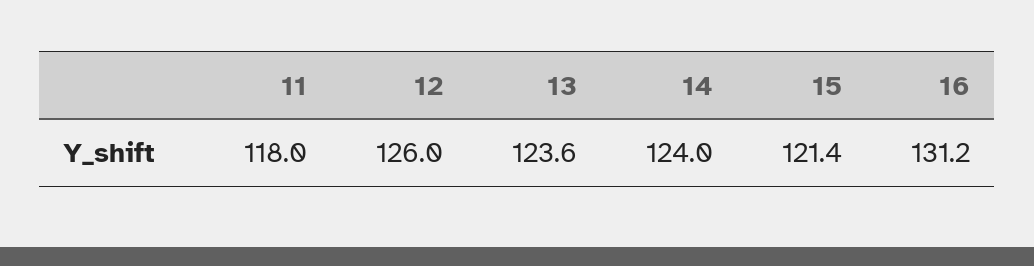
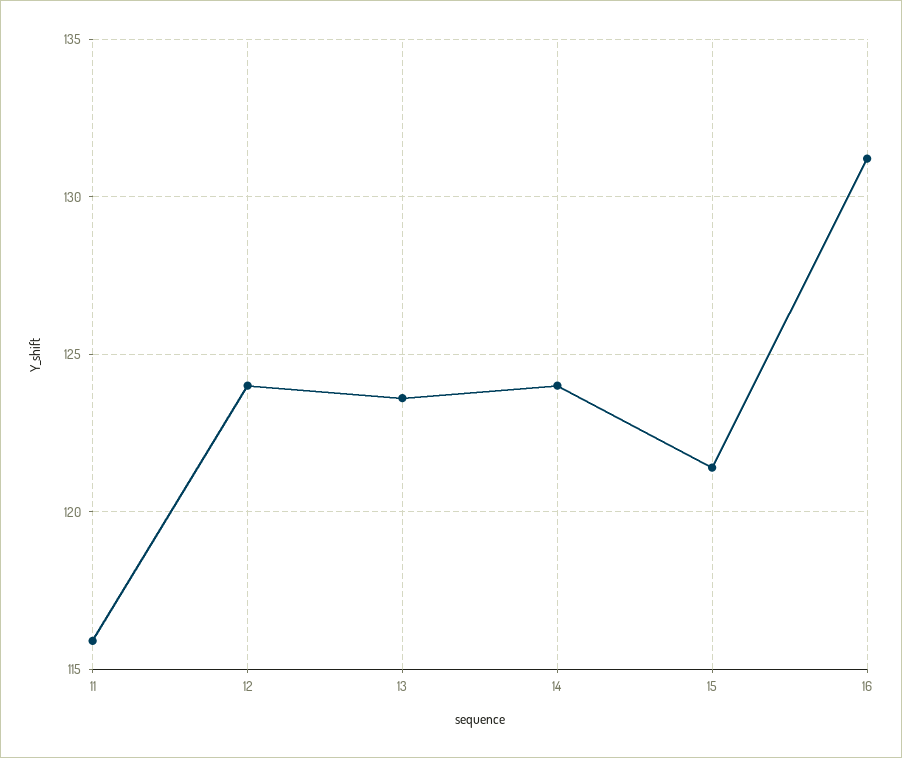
  {
-   "11": 118,
+   "11": 116,
-   "12": 126,
+   "12": 124,
    "13": 123.6,
    "14": 124,
    "15": 121.4,
    "16": 131.2
  }

